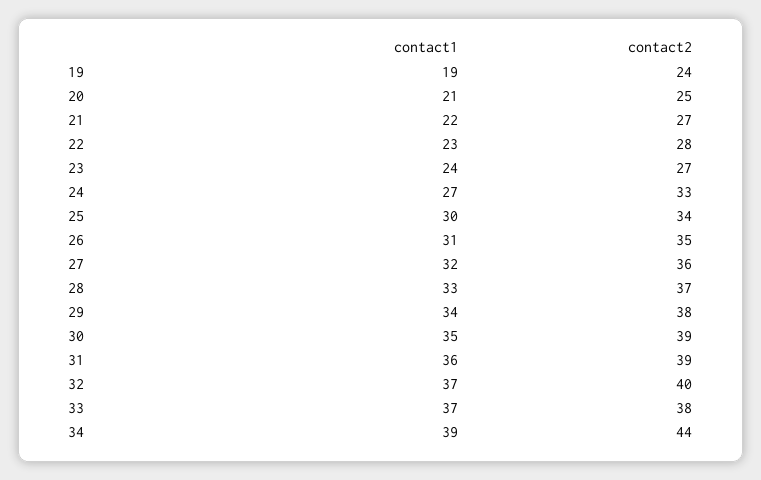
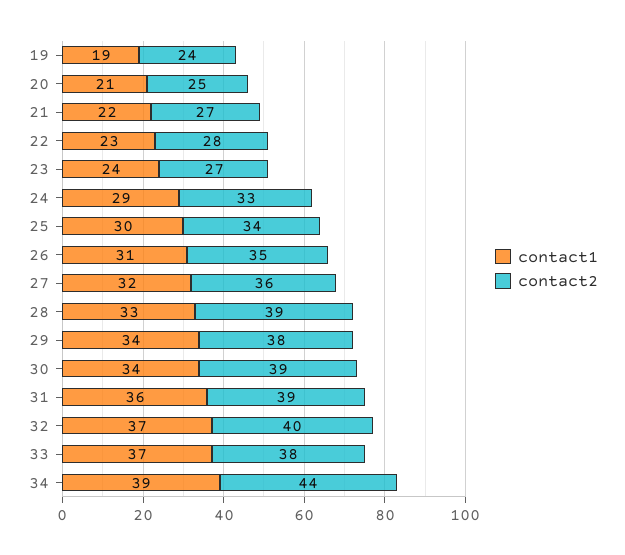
  {
    "contact1": {
      "19": 19,
      "20": 21,
      "21": 22,
      "22": 23,
      "23": 24,
-     "24": 27,
+     "24": 29,
      "25": 30,
      "26": 31,
      "27": 32,
      "28": 33,
      "29": 34,
-     "30": 35,
+     "30": 34,
      "31": 36,
      "32": 37,
      "33": 37,
      "34": 39
    },
    "contact2": {
      "19": 24,
      "20": 25,
      "21": 27,
      "22": 28,
      "23": 27,
      "24": 33,
      "25": 34,
      "26": 35,
      "27": 36,
-     "28": 37,
+     "28": 39,
      "29": 38,
      "30": 39,
      "31": 39,
      "32": 40,
      "33": 38,
      "34": 44
    }
  }

